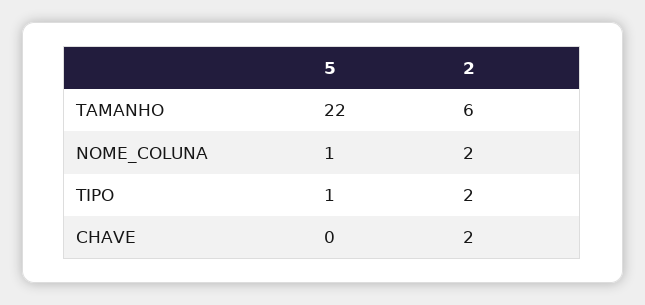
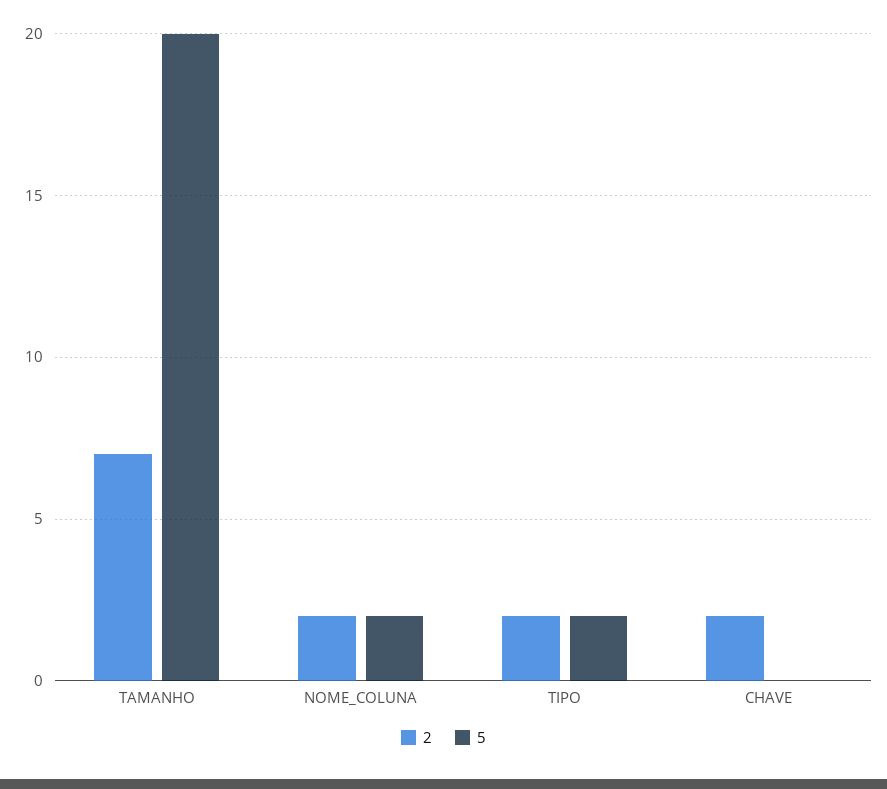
  {
    "5": {
-     "TAMANHO": 22,
+     "TAMANHO": 20,
-     "NOME_COLUNA": 1,
+     "NOME_COLUNA": 2,
-     "TIPO": 1,
+     "TIPO": 2,
      "CHAVE": 0
    },
    "2": {
-     "TAMANHO": 6,
+     "TAMANHO": 7,
      "NOME_COLUNA": 2,
      "TIPO": 2,
      "CHAVE": 2
    }
  }

